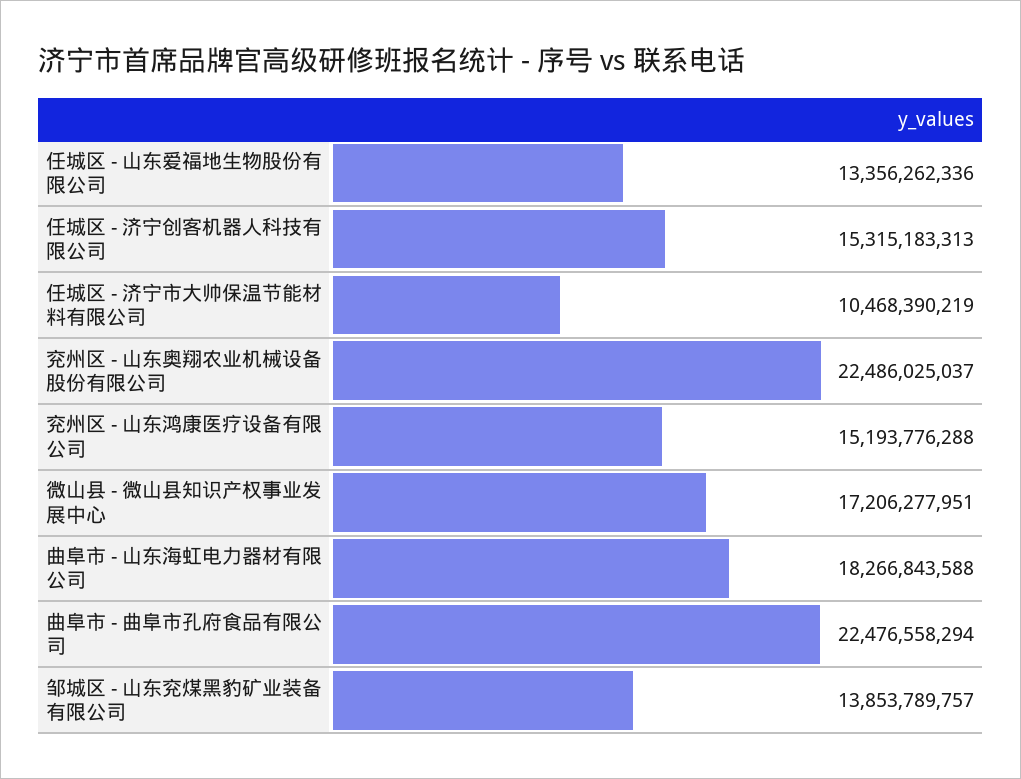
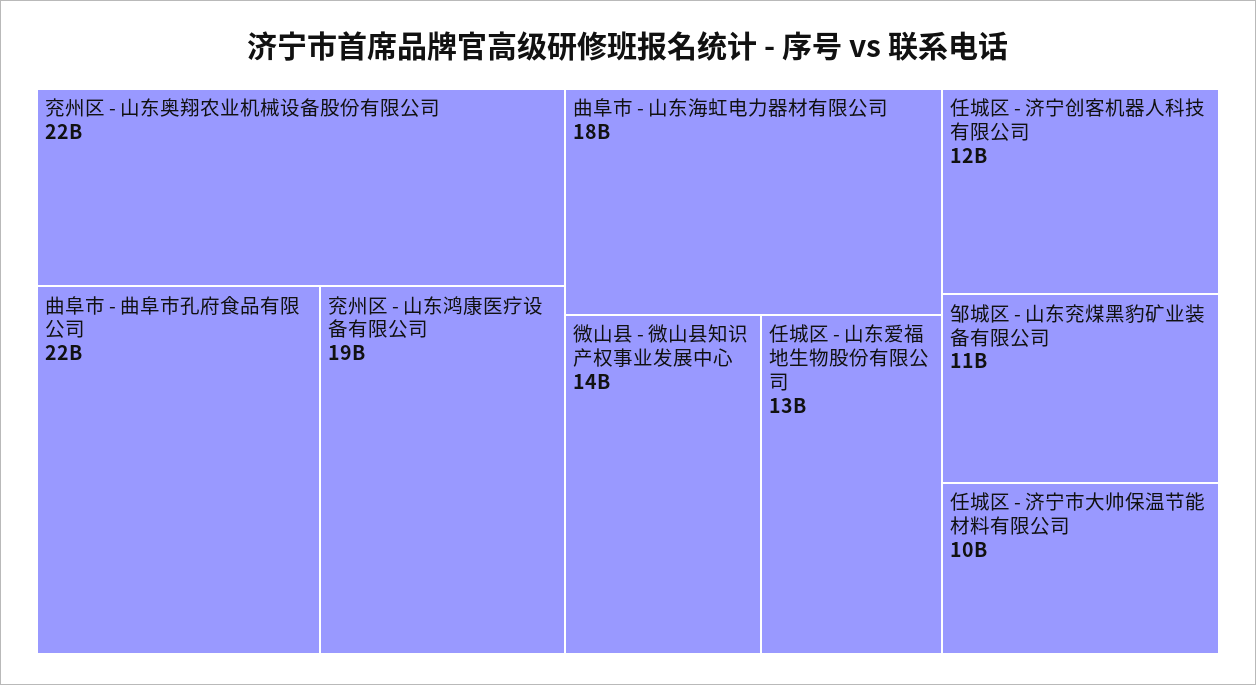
  {
    "任城区 - 山东爱福地生物股份有限公司": 13356262336,
-   "任城区 - 济宁创客机器人科技有限公司": 15315183313,
+   "任城区 - 济宁创客机器人科技有限公司": 12000000000,
    "任城区 - 济宁市大帅保温节能材料有限公司": 10468390219,
    "兖州区 - 山东奥翔农业机械设备股份有限公司": 22486025037,
-   "兖州区 - 山东鸿康医疗设备有限公司": 15193776288,
+   "兖州区 - 山东鸿康医疗设备有限公司": 19000000000,
-   "微山县 - 微山县知识产权事业发展中心": 17206277951,
+   "微山县 - 微山县知识产权事业发展中心": 14000000000,
    "曲阜市 - 山东海虹电力器材有限公司": 18266843588,
    "曲阜市 - 曲阜市孔府食品有限公司": 22476558294,
-   "邹城区 - 山东兖煤黑豹矿业装备有限公司": 13853789757
+   "邹城区 - 山东兖煤黑豹矿业装备有限公司": 11000000000
  }

